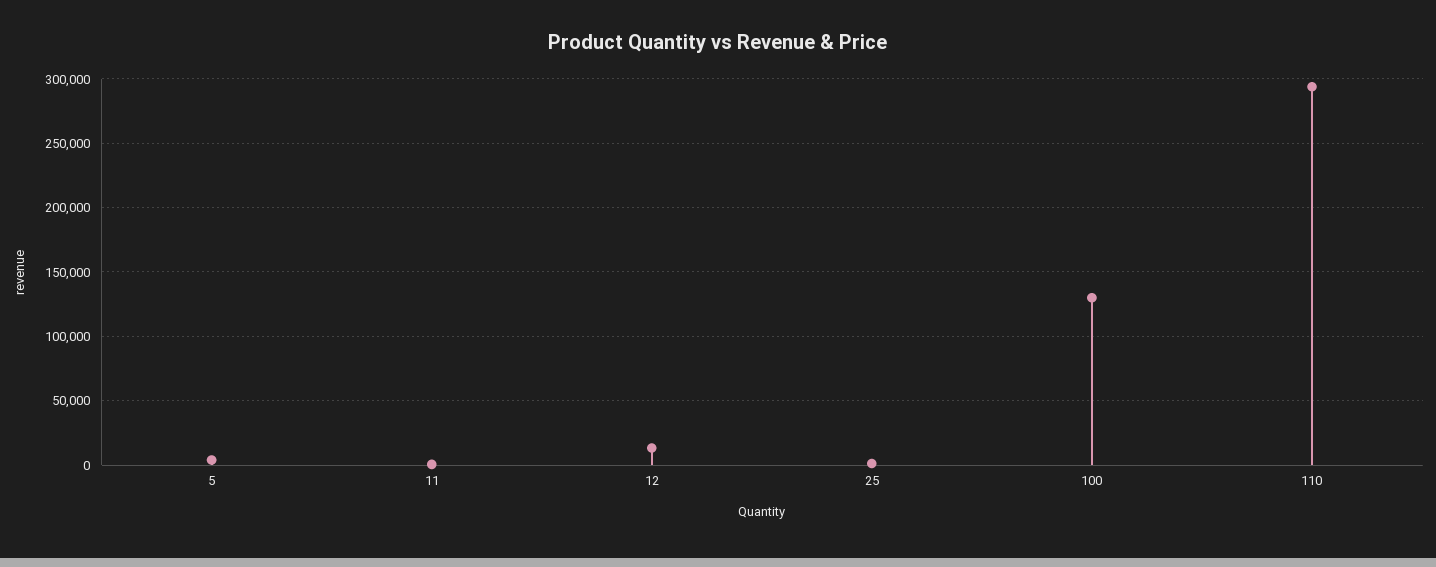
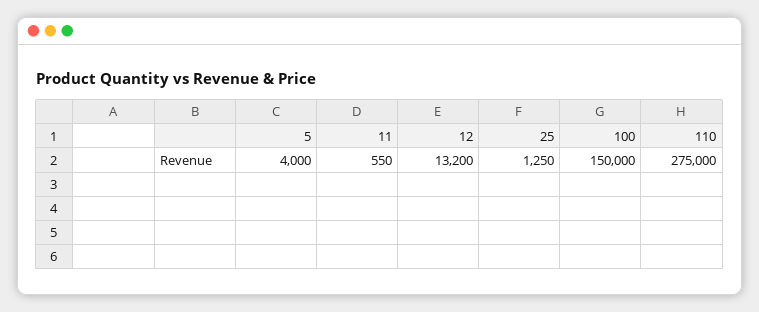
  {
    "5": 4000,
    "11": 550,
    "12": 13200,
    "25": 1250,
-   "100": 130000,
+   "100": 150000,
-   "110": 295000
+   "110": 275000
  }

